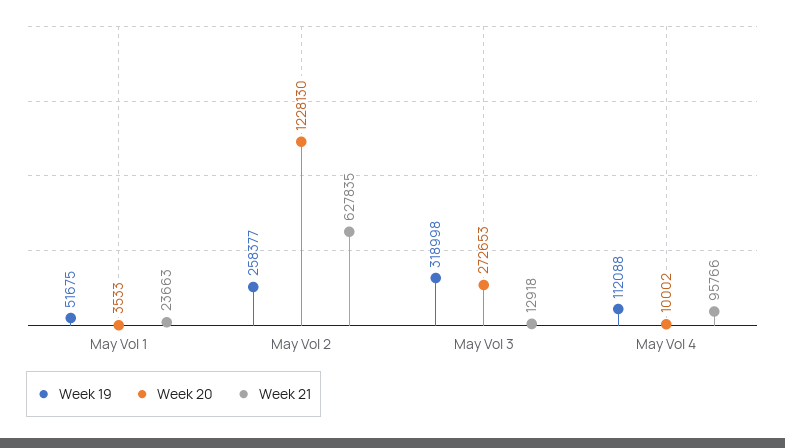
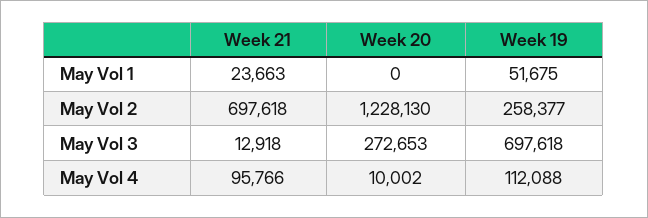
  {
    "Week 19": {
      "May Vol 1": 51675,
      "May Vol 2": 258377,
-     "May Vol 3": 318998,
+     "May Vol 3": 697618,
      "May Vol 4": 112088
    },
    "Week 20": {
-     "May Vol 1": 3533,
+     "May Vol 1": 0,
      "May Vol 2": 1228130,
      "May Vol 3": 272653,
      "May Vol 4": 10002
    },
    "Week 21": {
      "May Vol 1": 23663,
-     "May Vol 2": 627835,
+     "May Vol 2": 697618,
      "May Vol 3": 12918,
      "May Vol 4": 95766
    }
  }

